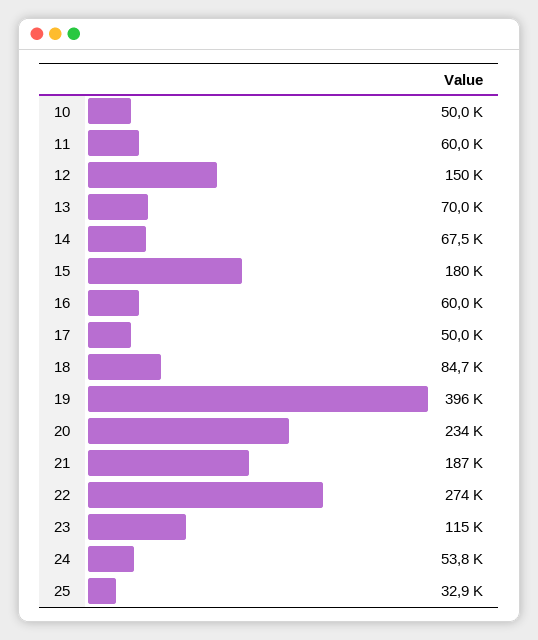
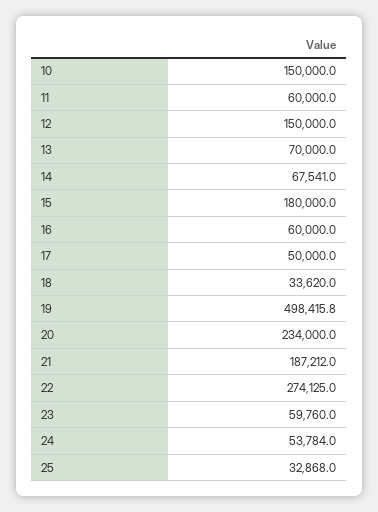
  {
-   "10": 50000,
+   "10": 150000,
    "11": 60000,
    "12": 150000,
    "13": 70000,
    "14": 67541,
    "15": 180000,
    "16": 60000,
    "17": 50000,
-   "18": 84700,
+   "18": 33620,
-   "19": 396000,
+   "19": 498415.8,
    "20": 234000,
    "21": 187212,
    "22": 274125,
-   "23": 115000,
+   "23": 59760,
    "24": 53784,
    "25": 32868
  }

